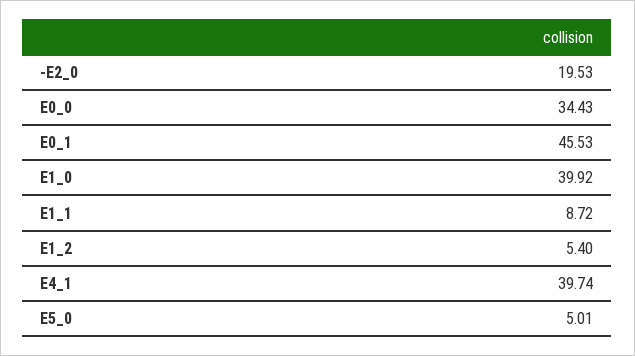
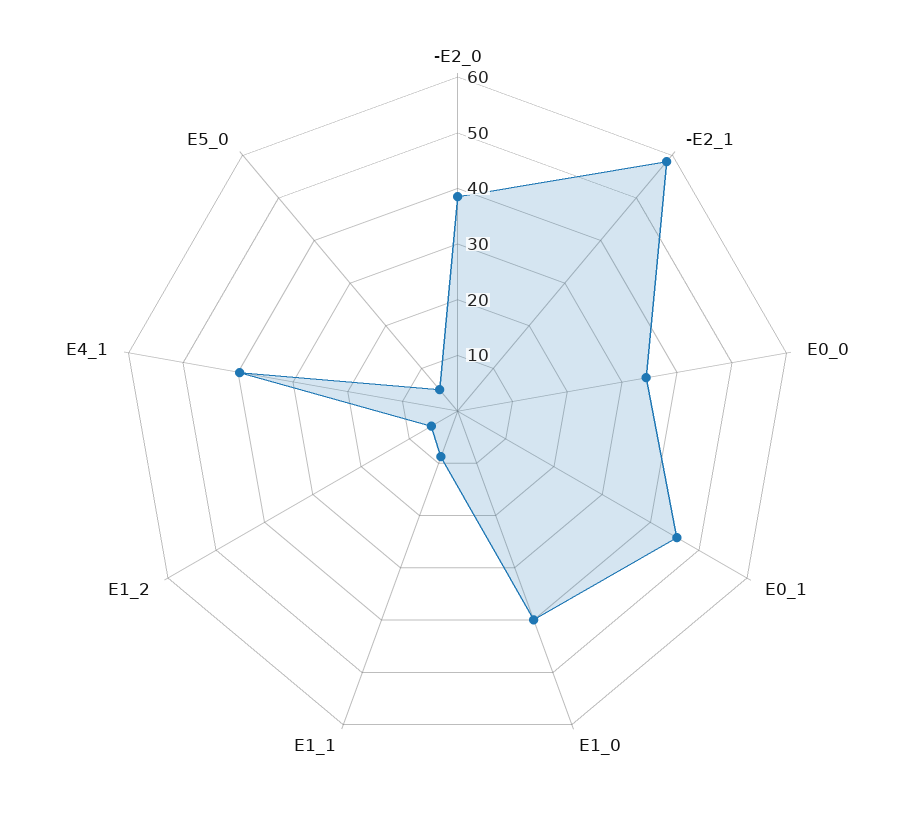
  {
-   "-E2_0": 19.53,
+   "-E2_0": 38,
    "E0_0": 34.43,
    "E0_1": 45.53,
    "E1_0": 39.92,
    "E1_1": 8.72,
    "E1_2": 5.4,
    "E4_1": 39.74,
-   "E5_0": 5.01
+   "E5_0": 5.01,
+   "-E2_1": 58
  }

